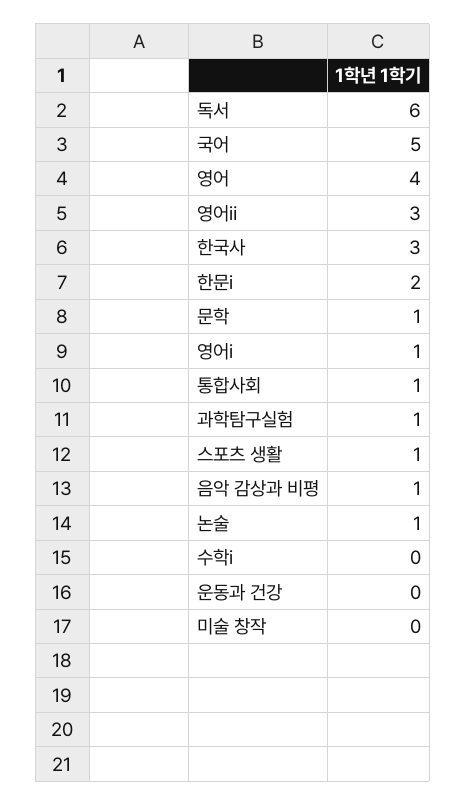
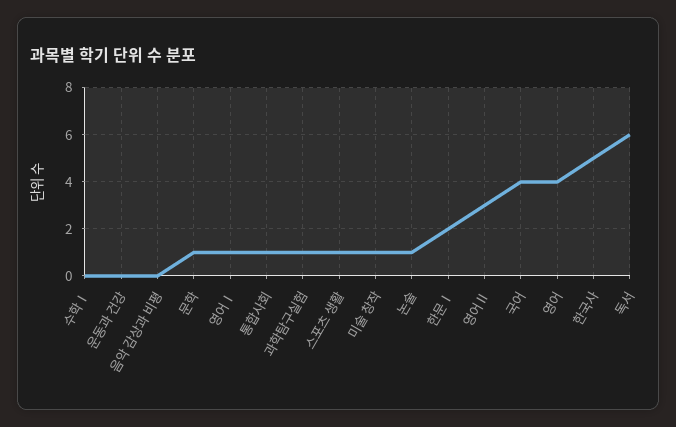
  {
    "독서": 6,
-   "국어": 5,
+   "국어": 4,
    "영어": 4,
    "영어ⅱ": 3,
-   "한국사": 3,
+   "한국사": 5,
    "한문ⅰ": 2,
    "문학": 1,
    "영어ⅰ": 1,
    "통합사회": 1,
    "과학탐구실험": 1,
    "스포츠 생활": 1,
-   "음악 감상과 비평": 1,
+   "음악 감상과 비평": 0,
    "논술": 1,
    "수학ⅰ": 0,
    "운동과 건강": 0,
-   "미술 창작": 0
+   "미술 창작": 1
  }

